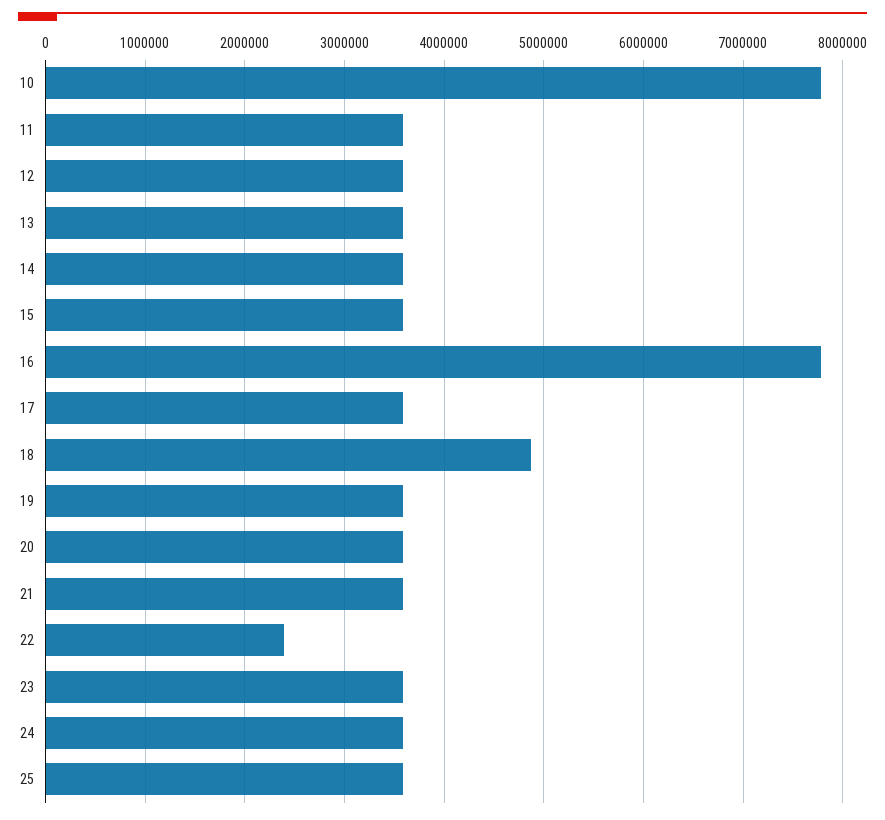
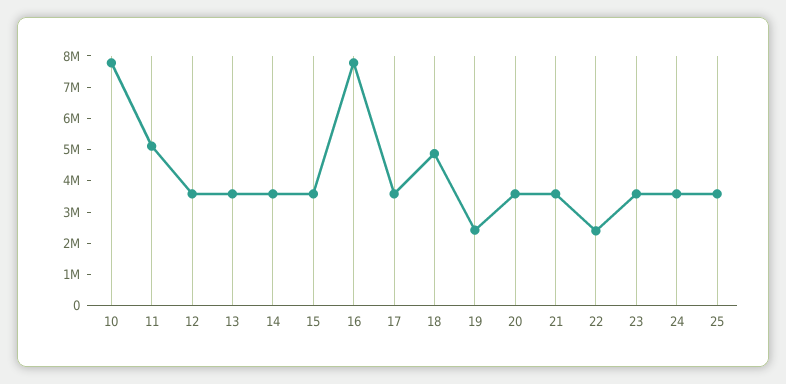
  {
    "10": 7800000,
-   "11": 3600000,
+   "11": 5000000,
    "12": 3600000,
    "13": 3600000,
    "14": 3600000,
    "15": 3600000,
    "16": 7800000,
    "17": 3600000,
    "18": 4900000,
-   "19": 3600000,
+   "19": 2500000,
    "20": 3600000,
    "21": 3600000,
    "22": 2400000,
    "23": 3600000,
    "24": 3600000,
    "25": 3600000
  }

